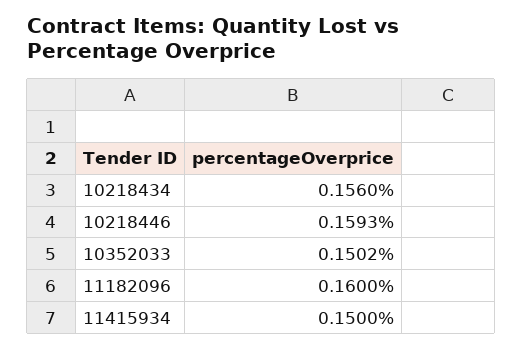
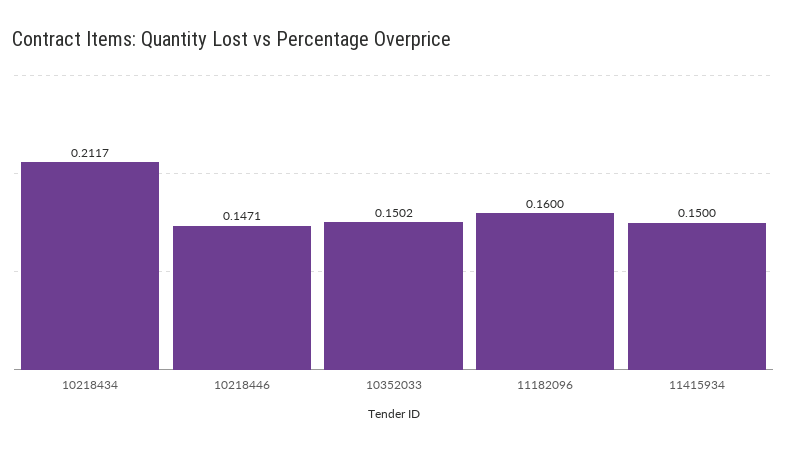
  {
-   "10218434": 0.156,
+   "10218434": 0.2117,
-   "10218446": 0.1593,
+   "10218446": 0.1471,
    "10352033": 0.1502,
    "11182096": 0.16,
    "11415934": 0.15
  }

